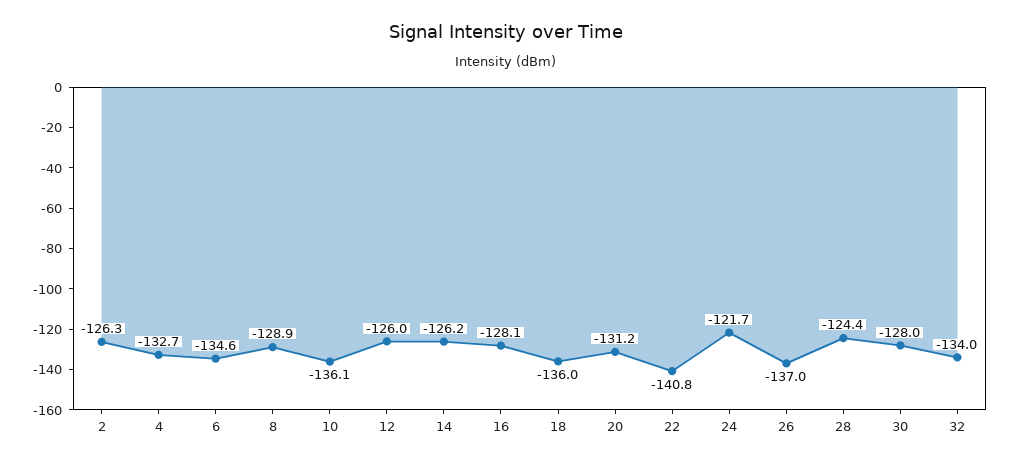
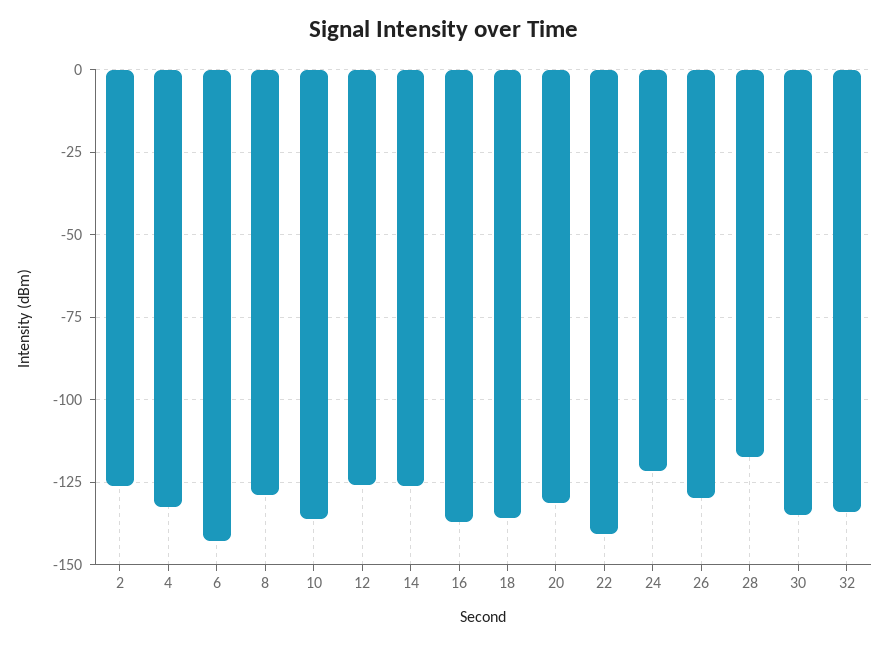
  {
    "2": -126.3,
    "4": -132.7,
-   "6": -134.6,
+   "6": -142.5,
    "8": -128.9,
    "10": -136.1,
    "12": -126,
    "14": -126.2,
-   "16": -128.1,
+   "16": -137.5,
    "18": -136,
    "20": -131.2,
    "22": -140.8,
    "24": -121.7,
-   "26": -137,
+   "26": -130,
-   "28": -124.4,
+   "28": -117.5,
-   "30": -128,
+   "30": -135,
    "32": -134
  }

